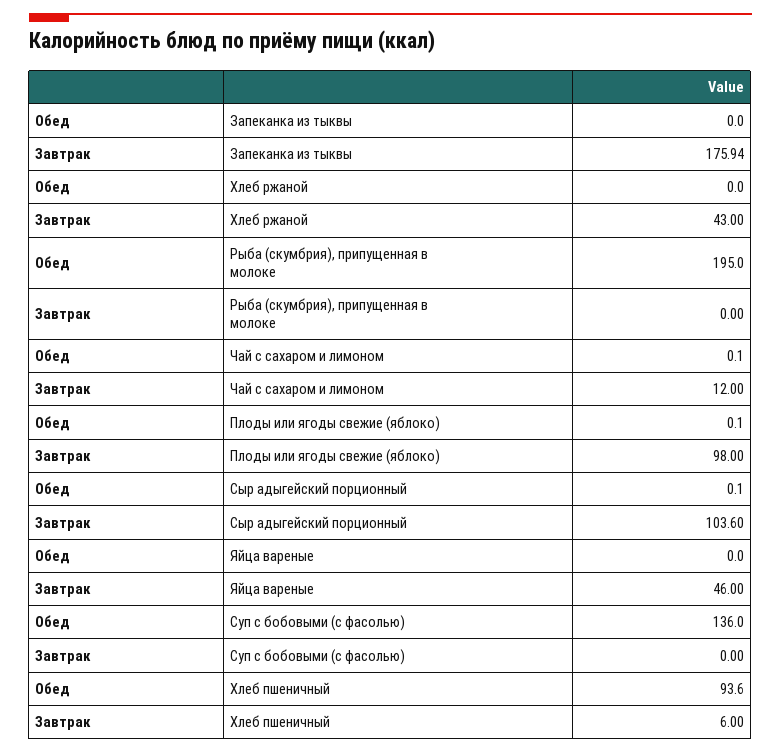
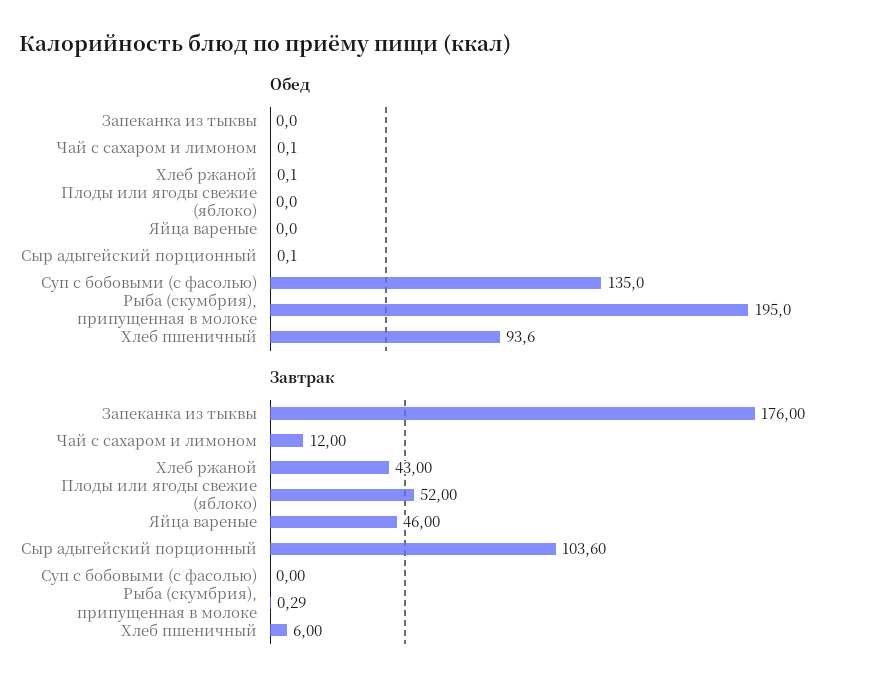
  {
    "Обед": {
      "Запеканка из тыквы": 0,
-     "Хлеб ржаной": 0,
+     "Хлеб ржаной": 0.1,
      "Рыба (скумбрия), припущенная в молоке": 195,
      "Чай с сахаром и лимоном": 0.1,
-     "Плоды или ягоды свежие (яблоко)": 0.1,
+     "Плоды или ягоды свежие (яблоко)": 0,
      "Сыр адыгейский порционный": 0.1,
      "Яйца вареные": 0,
-     "Суп с бобовыми (с фасолью)": 136,
+     "Суп с бобовыми (с фасолью)": 135,
      "Хлеб пшеничный": 93.6
    },
    "Завтрак": {
-     "Запеканка из тыквы": 175.94,
+     "Запеканка из тыквы": 176,
      "Хлеб ржаной": 43,
-     "Рыба (скумбрия), припущенная в молоке": 0,
+     "Рыба (скумбрия), припущенная в молоке": 0.29,
      "Чай с сахаром и лимоном": 12,
-     "Плоды или ягоды свежие (яблоко)": 98,
+     "Плоды или ягоды свежие (яблоко)": 52,
      "Сыр адыгейский порционный": 103.6,
      "Яйца вареные": 46,
      "Суп с бобовыми (с фасолью)": 0,
      "Хлеб пшеничный": 6
    }
  }

